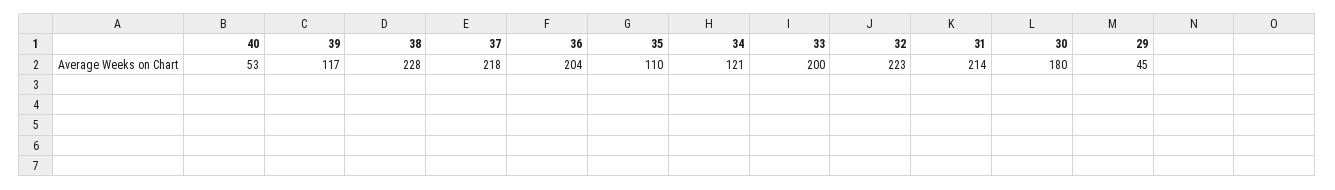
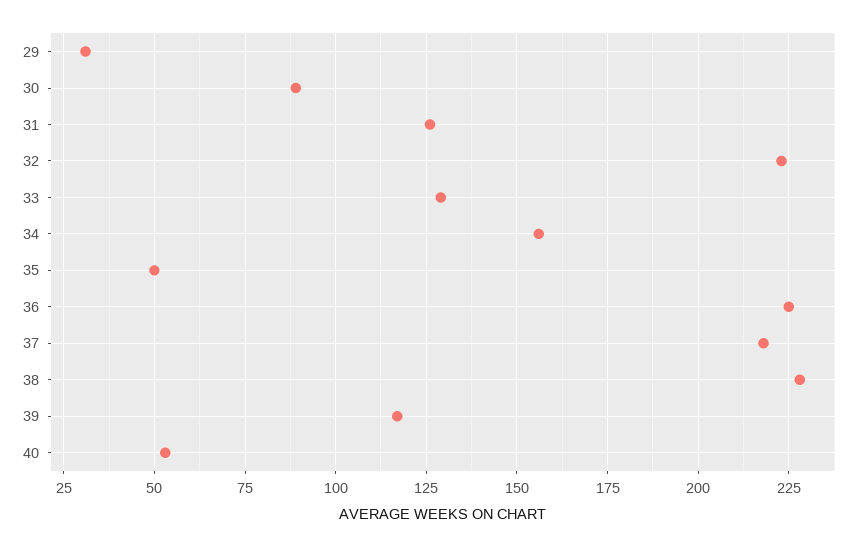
  {
    "40": 53,
    "39": 117,
    "38": 228,
    "37": 218,
-   "36": 204,
+   "36": 225,
-   "35": 110,
+   "35": 50,
-   "34": 121,
+   "34": 155,
-   "33": 200,
+   "33": 130,
    "32": 223,
-   "31": 214,
+   "31": 125,
-   "30": 180,
+   "30": 90,
-   "29": 45
+   "29": 30
  }

